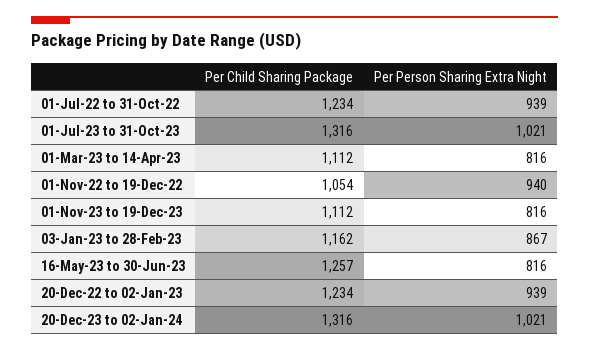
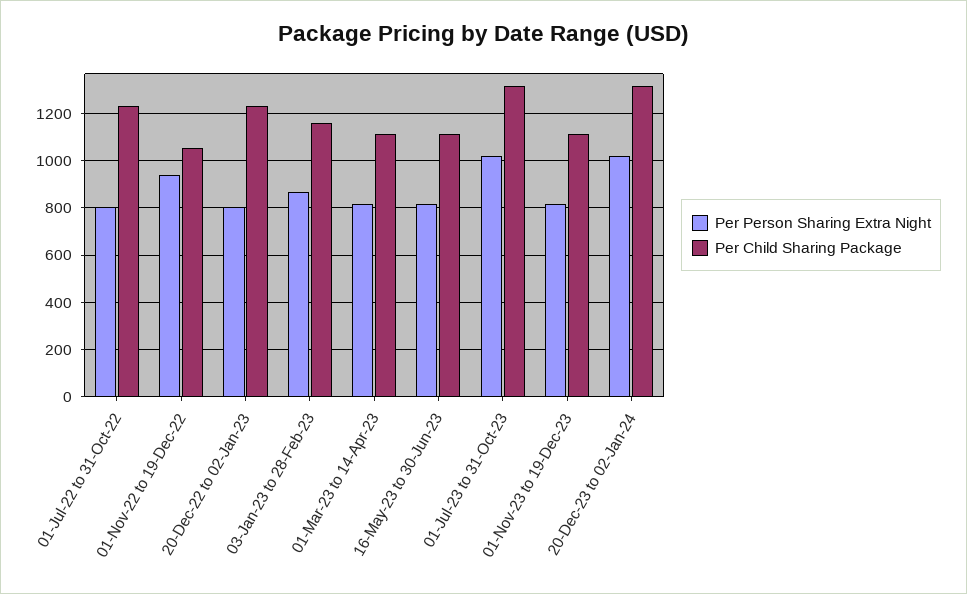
  {
    "Per Child Sharing Package": {
      "01-Jul-22 to 31-Oct-22": 1234,
      "01-Jul-23 to 31-Oct-23": 1316,
      "01-Mar-23 to 14-Apr-23": 1112,
      "01-Nov-22 to 19-Dec-22": 1054,
      "01-Nov-23 to 19-Dec-23": 1112,
      "03-Jan-23 to 28-Feb-23": 1162,
-     "16-May-23 to 30-Jun-23": 1257,
+     "16-May-23 to 30-Jun-23": 1100,
      "20-Dec-22 to 02-Jan-23": 1234,
      "20-Dec-23 to 02-Jan-24": 1316
    },
    "Per Person Sharing Extra Night": {
-     "01-Jul-22 to 31-Oct-22": 939,
+     "01-Jul-22 to 31-Oct-22": 800,
      "01-Jul-23 to 31-Oct-23": 1021,
      "01-Mar-23 to 14-Apr-23": 816,
      "01-Nov-22 to 19-Dec-22": 940,
      "01-Nov-23 to 19-Dec-23": 816,
      "03-Jan-23 to 28-Feb-23": 867,
      "16-May-23 to 30-Jun-23": 816,
-     "20-Dec-22 to 02-Jan-23": 939,
+     "20-Dec-22 to 02-Jan-23": 800,
      "20-Dec-23 to 02-Jan-24": 1021
    }
  }

